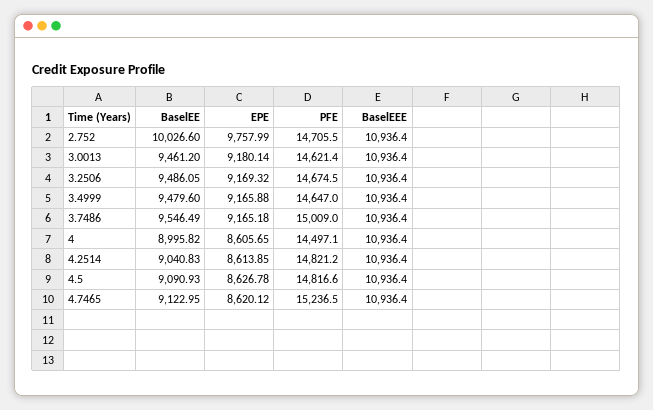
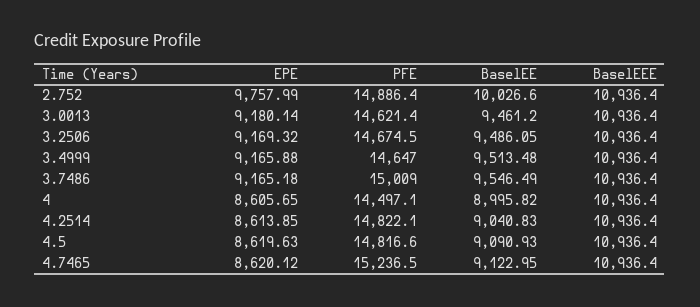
  {
    "BaselEE": {
      "2.752": 10026.6,
      "3.0013": 9461.2,
      "3.2506": 9486.05,
-     "3.4999": 9479.6,
+     "3.4999": 9513.48,
      "3.7486": 9546.49,
      "4": 8995.82,
      "4.2514": 9040.83,
      "4.5": 9090.93,
      "4.7465": 9122.95
    },
    "EPE": {
      "2.752": 9757.99,
      "3.0013": 9180.14,
      "3.2506": 9169.32,
      "3.4999": 9165.88,
      "3.7486": 9165.18,
      "4": 8605.65,
      "4.2514": 8613.85,
-     "4.5": 8626.78,
+     "4.5": 8619.63,
      "4.7465": 8620.12
    },
    "PFE": {
-     "2.752": 14705.5,
+     "2.752": 14886.4,
      "3.0013": 14621.4,
      "3.2506": 14674.5,
      "3.4999": 14647,
      "3.7486": 15009,
      "4": 14497.1,
-     "4.2514": 14821.2,
+     "4.2514": 14822.1,
      "4.5": 14816.6,
      "4.7465": 15236.5
    },
    "BaselEEE": {
      "2.752": 10936.4,
      "3.0013": 10936.4,
      "3.2506": 10936.4,
      "3.4999": 10936.4,
      "3.7486": 10936.4,
      "4": 10936.4,
      "4.2514": 10936.4,
      "4.5": 10936.4,
      "4.7465": 10936.4
    }
  }

